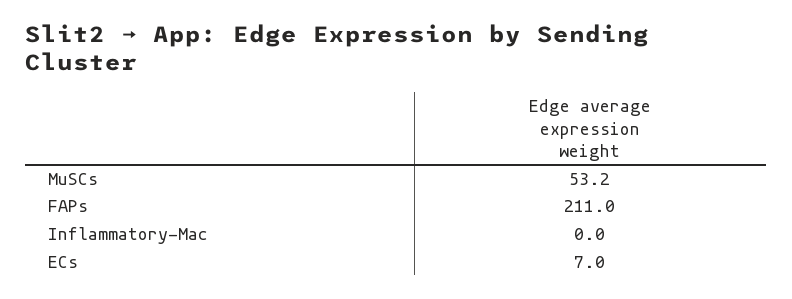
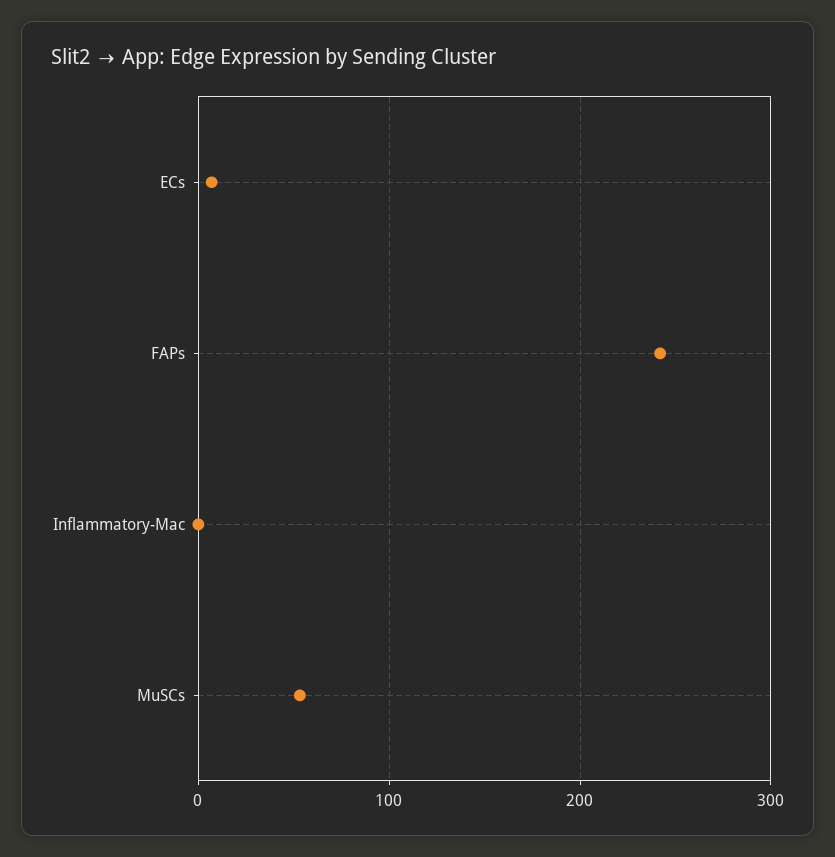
  {
    "MuSCs": 53.2,
-   "FAPs": 211,
+   "FAPs": 240,
    "Inflammatory-Mac": 0,
    "ECs": 7
  }

